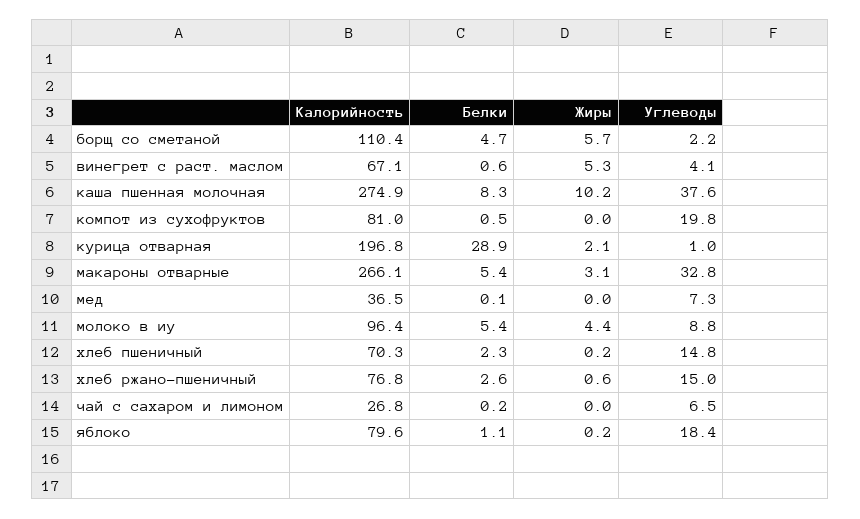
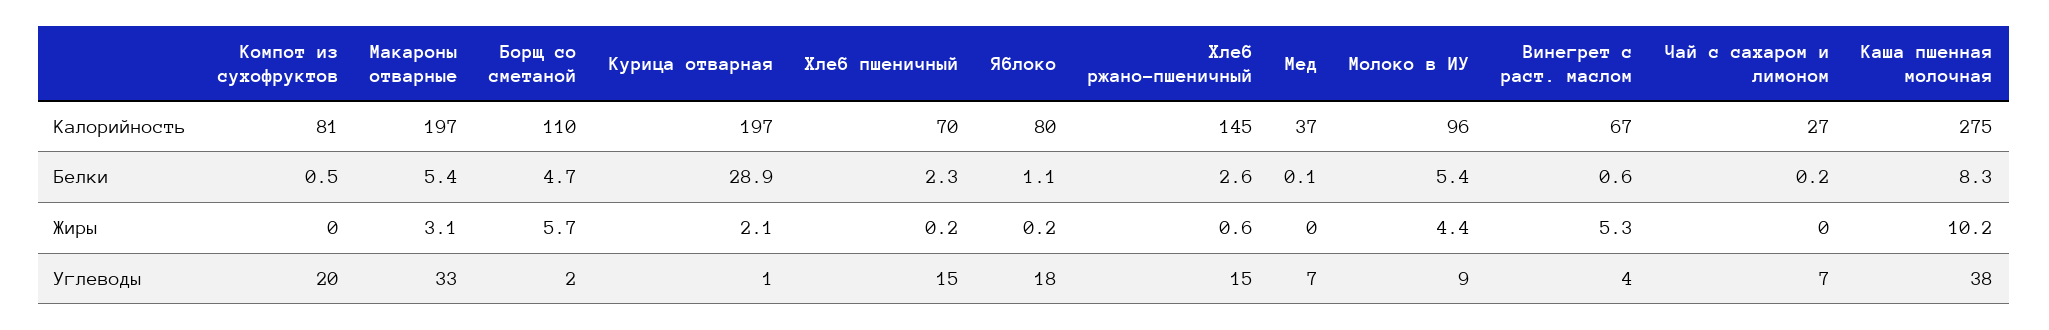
  {
    "Калорийность": {
      "борщ со сметаной": 110.4,
      "винегрет с раст. маслом": 67.1,
      "каша пшенная молочная": 274.9,
      "компот из сухофруктов": 81,
      "курица отварная": 196.8,
-     "макароны отварные": 266.1,
+     "макароны отварные": 197,
      "мед": 36.5,
      "молоко в иу": 96.4,
      "хлеб пшеничный": 70.3,
-     "хлеб ржано-пшеничный": 76.8,
+     "хлеб ржано-пшеничный": 145,
      "чай с сахаром и лимоном": 26.8,
      "яблоко": 79.6
    },
    "Белки": {
      "борщ со сметаной": 4.7,
      "винегрет с раст. маслом": 0.6,
      "каша пшенная молочная": 8.3,
      "компот из сухофруктов": 0.5,
      "курица отварная": 28.9,
      "макароны отварные": 5.4,
      "мед": 0.1,
      "молоко в иу": 5.4,
      "хлеб пшеничный": 2.3,
      "хлеб ржано-пшеничный": 2.6,
      "чай с сахаром и лимоном": 0.2,
      "яблоко": 1.1
    },
    "Жиры": {
      "борщ со сметаной": 5.7,
      "винегрет с раст. маслом": 5.3,
      "каша пшенная молочная": 10.2,
      "компот из сухофруктов": 0,
      "курица отварная": 2.1,
      "макароны отварные": 3.1,
      "мед": 0,
      "молоко в иу": 4.4,
      "хлеб пшеничный": 0.2,
      "хлеб ржано-пшеничный": 0.6,
      "чай с сахаром и лимоном": 0,
      "яблоко": 0.2
    },
    "Углеводы": {
      "борщ со сметаной": 2.2,
      "винегрет с раст. маслом": 4.1,
      "каша пшенная молочная": 37.6,
      "компот из сухофруктов": 19.8,
      "курица отварная": 1,
      "макароны отварные": 32.8,
      "мед": 7.3,
      "молоко в иу": 8.8,
      "хлеб пшеничный": 14.8,
      "хлеб ржано-пшеничный": 15,
      "чай с сахаром и лимоном": 6.5,
      "яблоко": 18.4
    }
  }

